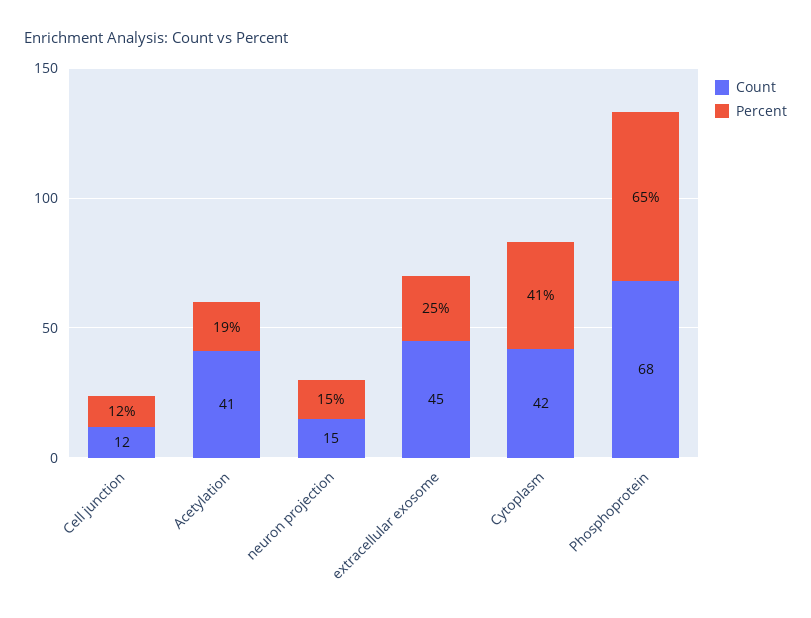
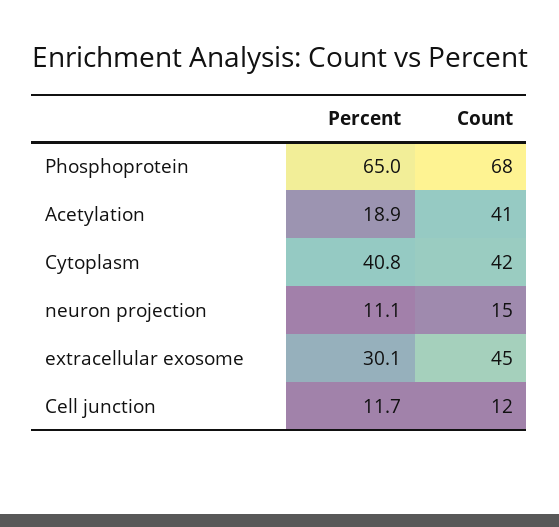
  {
    "Count": {
      "Cell junction": 12,
      "Acetylation": 41,
      "neuron projection": 15,
      "extracellular exosome": 45,
      "Cytoplasm": 42,
      "Phosphoprotein": 68
    },
    "Percent": {
      "Cell junction": 11.7,
      "Acetylation": 18.9,
-     "neuron projection": 15,
+     "neuron projection": 11.1,
-     "extracellular exosome": 25,
+     "extracellular exosome": 30.1,
      "Cytoplasm": 40.8,
      "Phosphoprotein": 65
    }
  }

